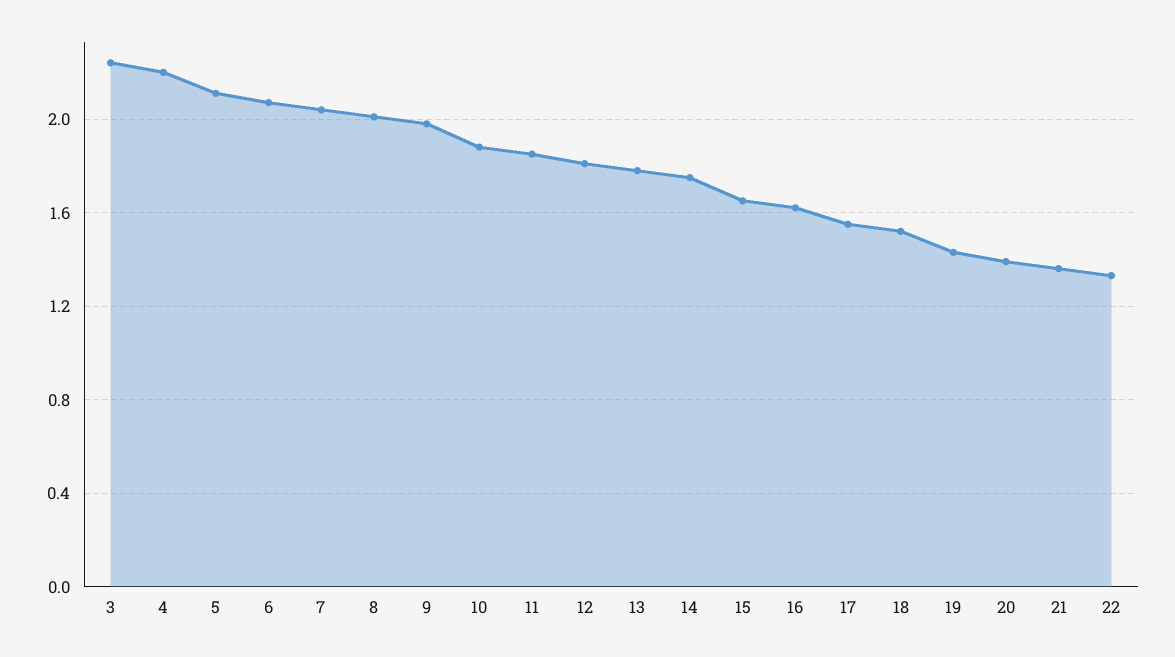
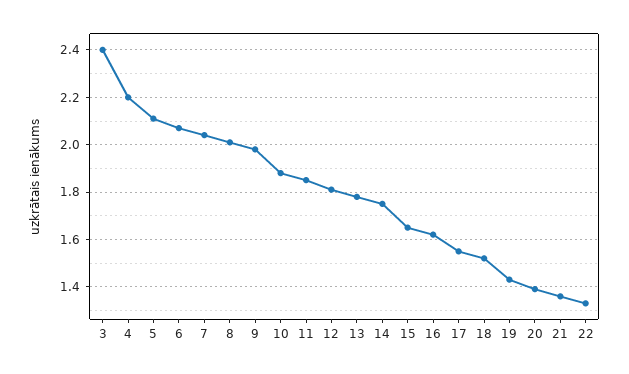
  {
-   "3": 2.25,
+   "3": 2.4,
    "4": 2.2,
    "5": 2.1,
    "6": 2.05,
    "7": 2.05,
    "8": 2,
    "9": 2,
    "10": 1.9,
    "11": 1.85,
    "12": 1.8,
    "13": 1.8,
    "14": 1.75,
    "15": 1.65,
    "16": 1.6,
    "17": 1.55,
    "18": 1.5,
    "19": 1.45,
    "20": 1.4,
    "21": 1.35,
    "22": 1.35
  }

